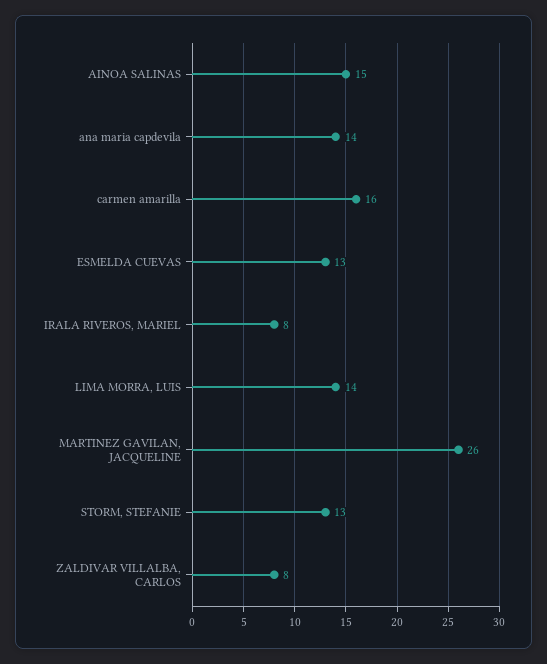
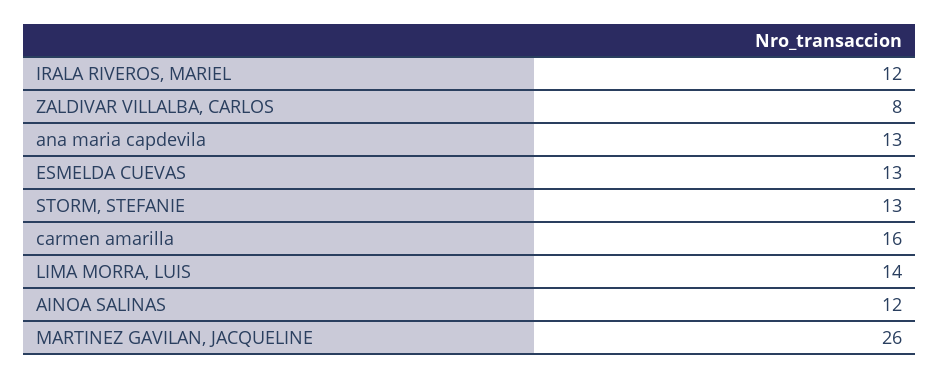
  {
-   "AINOA SALINAS": 15,
+   "AINOA SALINAS": 12,
-   "ana maria capdevila": 14,
+   "ana maria capdevila": 13,
    "carmen amarilla": 16,
    "ESMELDA CUEVAS": 13,
-   "IRALA RIVEROS, MARIEL": 8,
+   "IRALA RIVEROS, MARIEL": 12,
    "LIMA MORRA, LUIS": 14,
    "MARTINEZ GAVILAN, JACQUELINE": 26,
    "STORM, STEFANIE": 13,
    "ZALDIVAR VILLALBA, CARLOS": 8
  }

